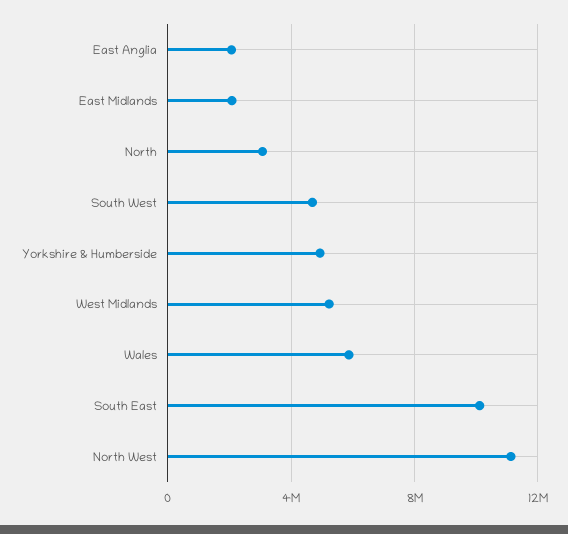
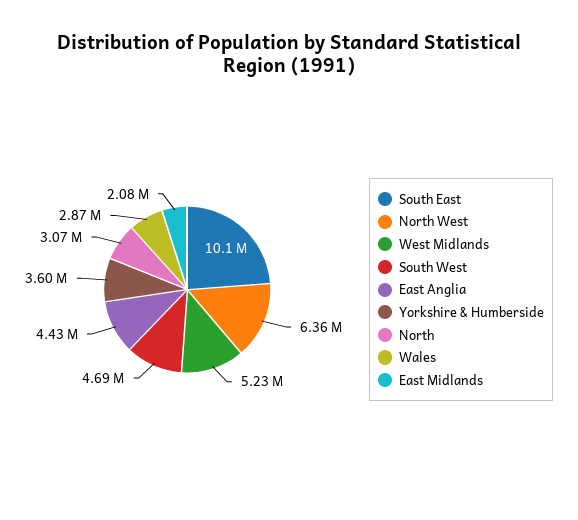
  {
-   "East Anglia": 2000000,
+   "East Anglia": 4430000,
    "East Midlands": 2080000,
    "North": 3070000,
    "South West": 4690000,
-   "Yorkshire & Humberside": 5000000,
+   "Yorkshire & Humberside": 3600000,
    "West Midlands": 5230000,
-   "Wales": 6000000,
+   "Wales": 2870000,
    "South East": 10100000,
-   "North West": 11000000
+   "North West": 6360000
  }

